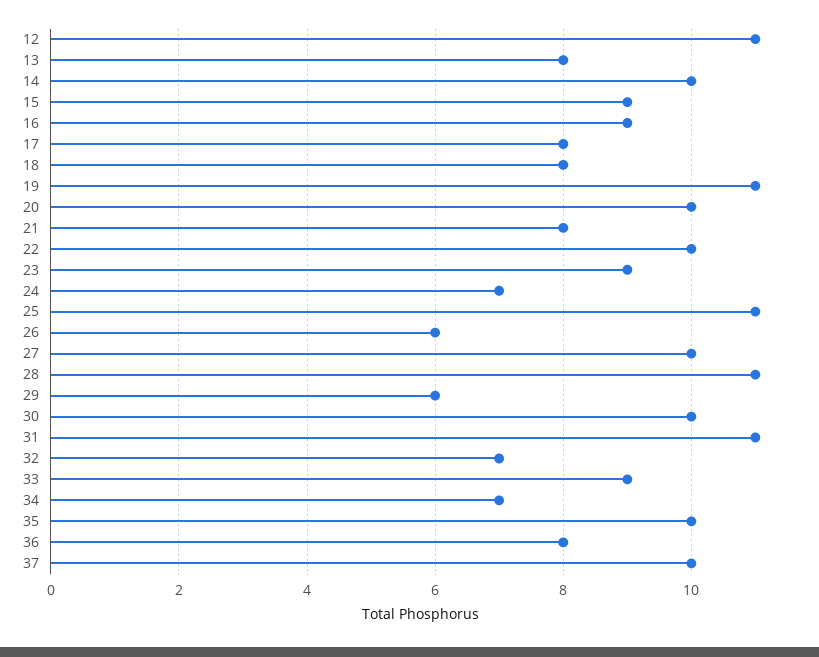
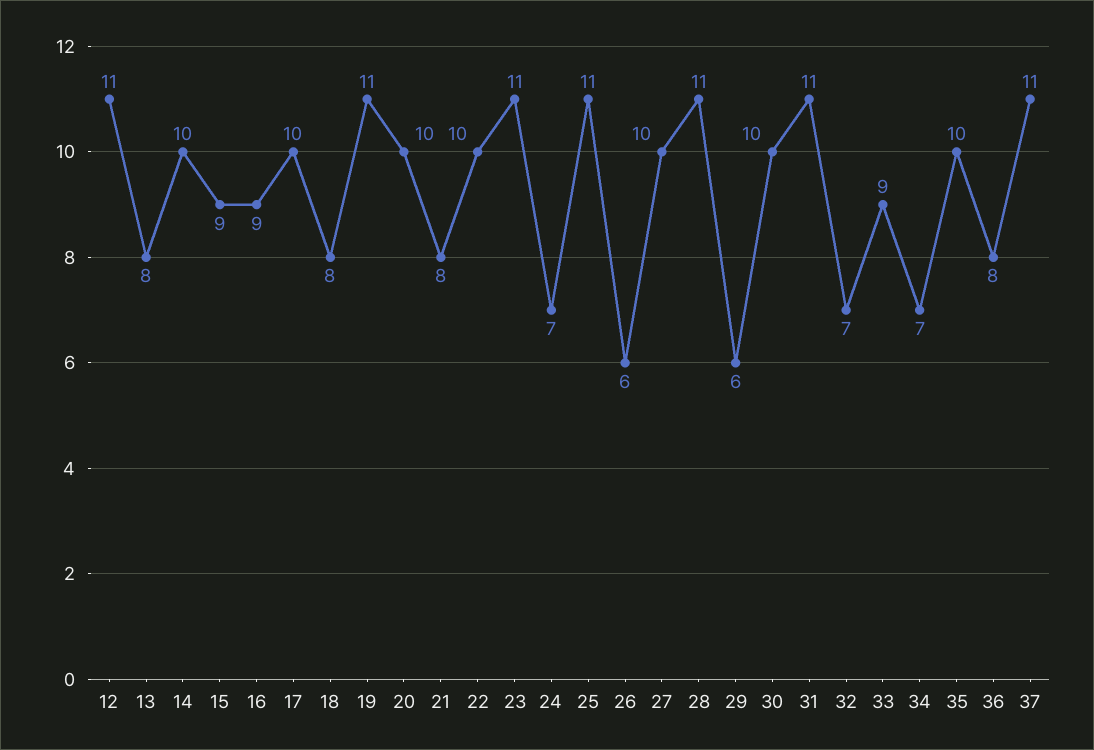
  {
    "12": 11,
    "13": 8,
    "14": 10,
    "15": 9,
    "16": 9,
-   "17": 8,
+   "17": 10,
    "18": 8,
    "19": 11,
    "20": 10,
    "21": 8,
    "22": 10,
-   "23": 9,
+   "23": 11,
    "24": 7,
    "25": 11,
    "26": 6,
    "27": 10,
    "28": 11,
    "29": 6,
    "30": 10,
    "31": 11,
    "32": 7,
    "33": 9,
    "34": 7,
    "35": 10,
    "36": 8,
-   "37": 10
+   "37": 11
  }

